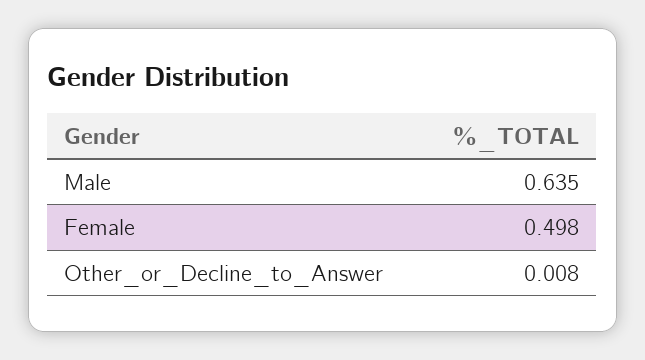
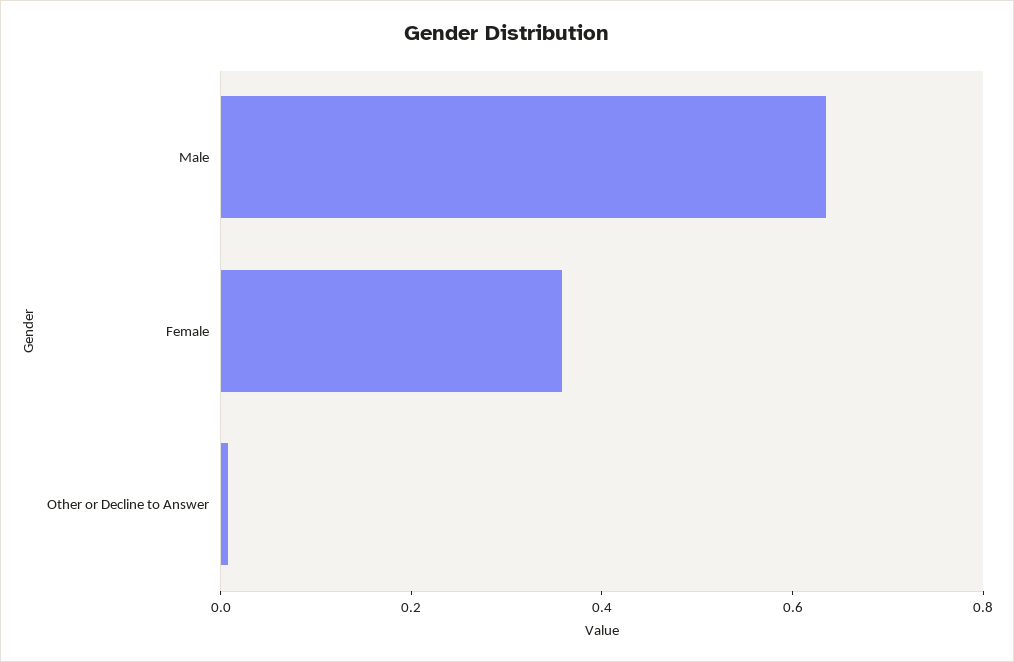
  {
    "Male": 0.635,
-   "Female": 0.498,
+   "Female": 0.35,
    "Other_or_Decline_to_Answer": 0.008
  }

